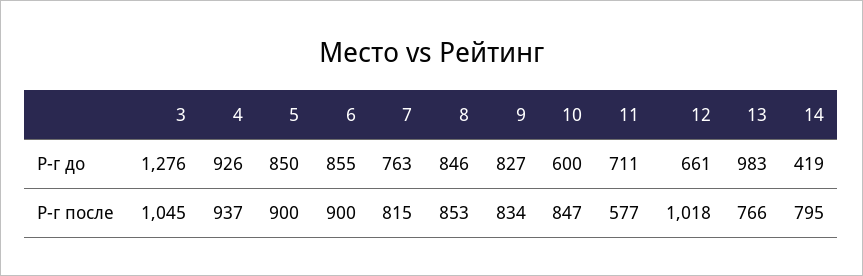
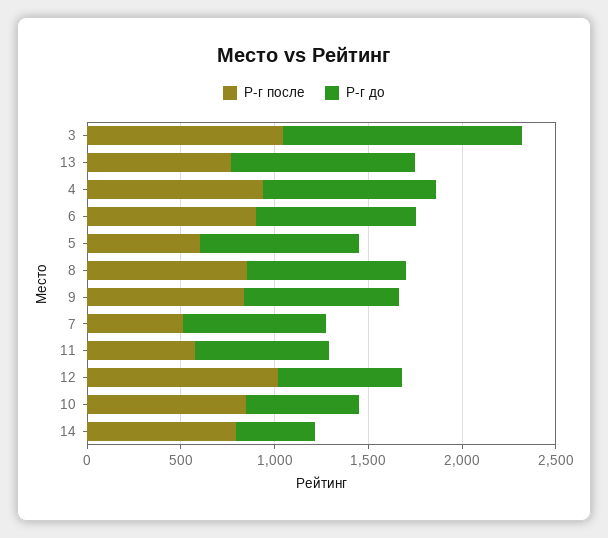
  {
    "Р-г до": {
      "3": 1276,
      "4": 926,
      "5": 850,
      "6": 855,
      "7": 763,
      "8": 846,
      "9": 827,
      "10": 600,
      "11": 711,
      "12": 661,
      "13": 983,
      "14": 419
    },
    "Р-г после": {
      "3": 1045,
      "4": 937,
-     "5": 900,
+     "5": 600,
      "6": 900,
-     "7": 815,
+     "7": 500,
      "8": 853,
      "9": 834,
      "10": 847,
      "11": 577,
      "12": 1018,
      "13": 766,
      "14": 795
    }
  }

